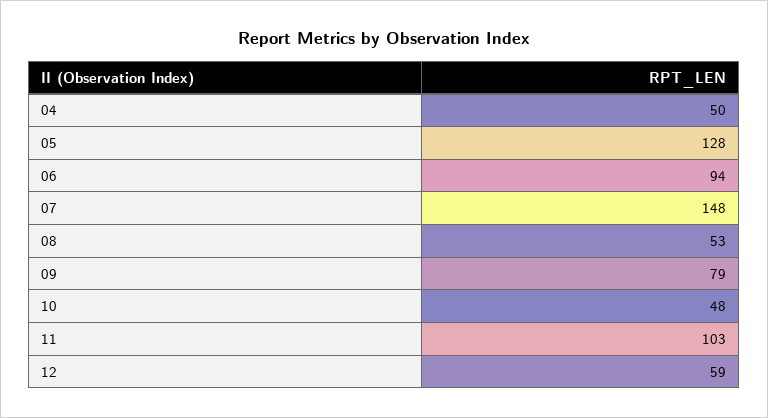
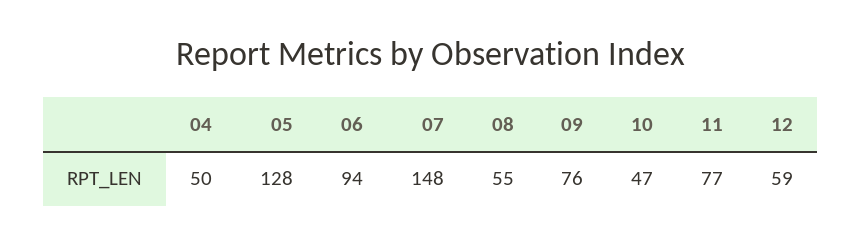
  {
    "04": 50,
    "05": 128,
    "06": 94,
    "07": 148,
-   "08": 53,
+   "08": 55,
-   "09": 79,
+   "09": 76,
-   "10": 48,
+   "10": 47,
-   "11": 103,
+   "11": 77,
    "12": 59
  }

